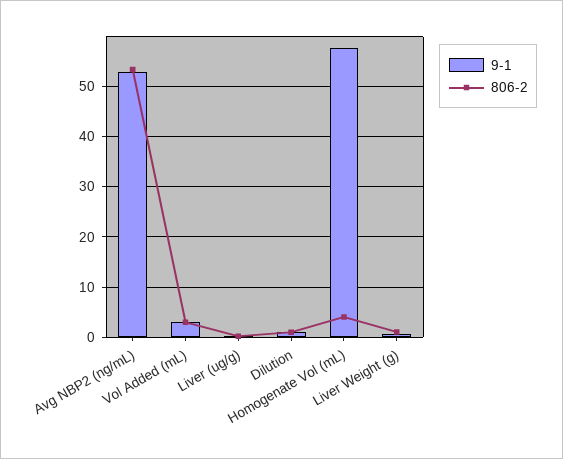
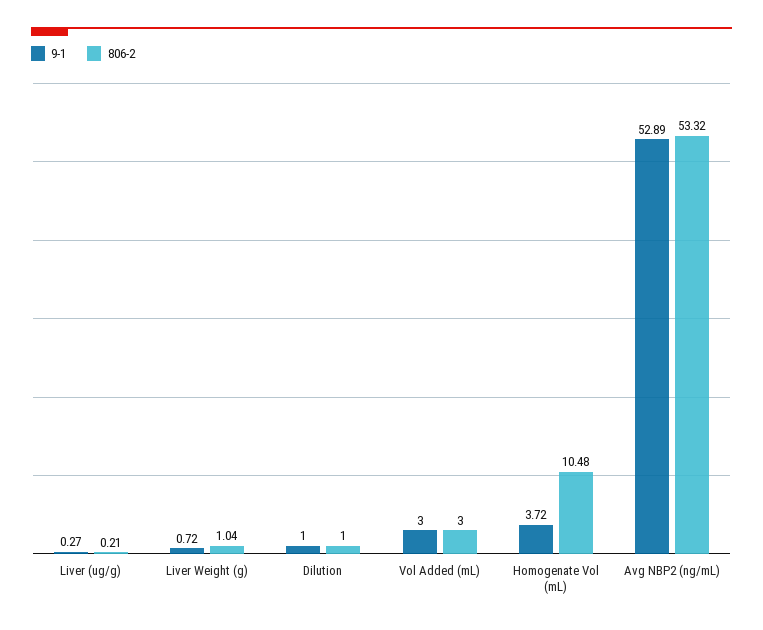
  {
    "9-1": {
      "Avg NBP2 (ng/mL)": 52.89,
      "Vol Added (mL)": 3,
      "Liver (ug/g)": 0.27,
      "Dilution": 1,
-     "Homogenate Vol (mL)": 58,
+     "Homogenate Vol (mL)": 3.72,
      "Liver Weight (g)": 0.72
    },
    "806-2": {
      "Avg NBP2 (ng/mL)": 53.32,
      "Vol Added (mL)": 3,
      "Liver (ug/g)": 0.21,
      "Dilution": 1,
-     "Homogenate Vol (mL)": 4,
+     "Homogenate Vol (mL)": 10.48,
      "Liver Weight (g)": 1.04
    }
  }

